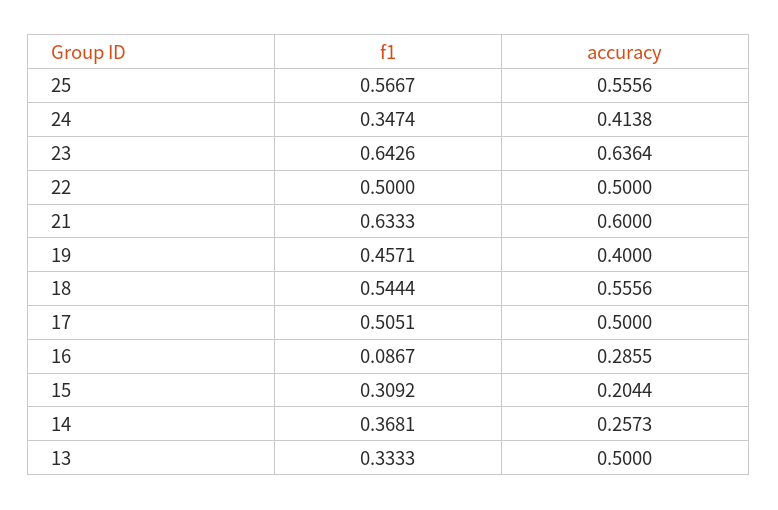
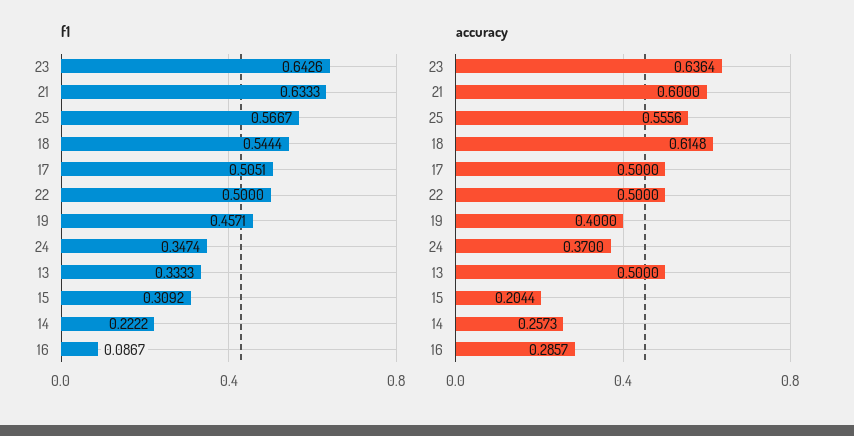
  {
    "f1": {
      "25": 0.5667,
      "24": 0.3474,
      "23": 0.6426,
      "22": 0.5,
      "21": 0.6333,
      "19": 0.4571,
      "18": 0.5444,
      "17": 0.5051,
      "16": 0.0867,
      "15": 0.3092,
-     "14": 0.3681,
+     "14": 0.2222,
      "13": 0.3333
    },
    "accuracy": {
      "25": 0.5556,
-     "24": 0.4138,
+     "24": 0.37,
      "23": 0.6364,
      "22": 0.5,
      "21": 0.6,
      "19": 0.4,
-     "18": 0.5556,
+     "18": 0.6148,
      "17": 0.5,
-     "16": 0.2855,
+     "16": 0.2857,
      "15": 0.2044,
      "14": 0.2573,
      "13": 0.5
    }
  }

